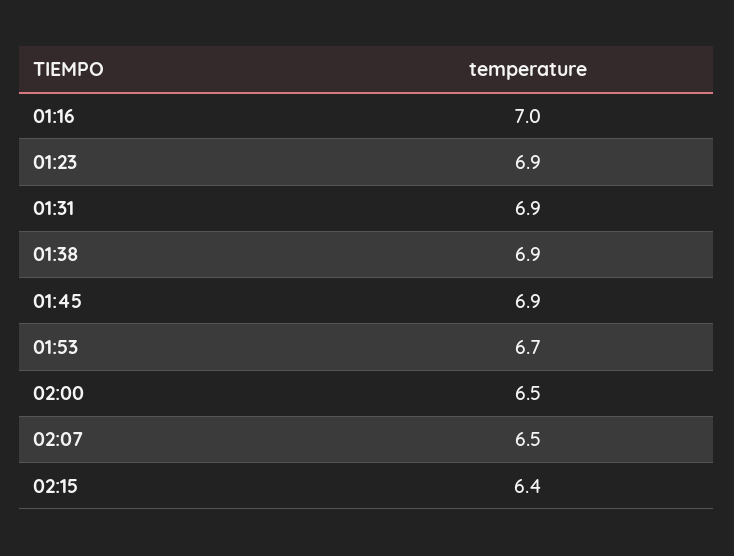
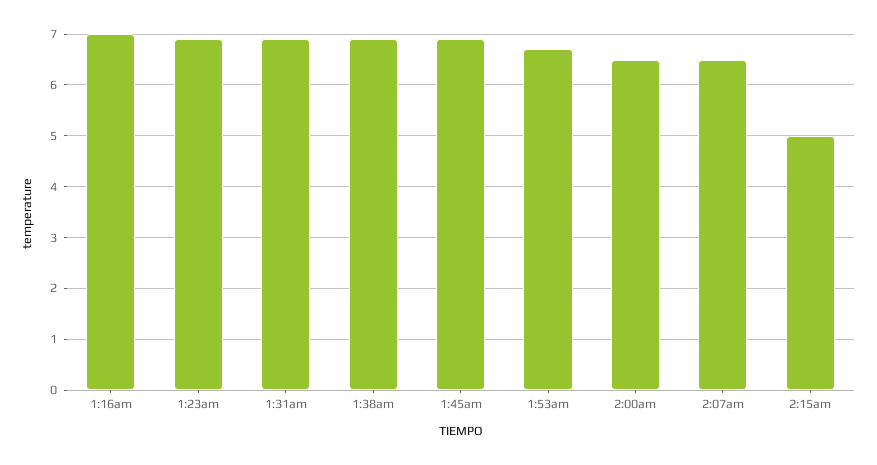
  {
    "01:16": 7,
    "01:23": 6.9,
    "01:31": 6.9,
    "01:38": 6.9,
    "01:45": 6.9,
    "01:53": 6.7,
    "02:00": 6.5,
    "02:07": 6.5,
-   "02:15": 6.4
+   "02:15": 5
  }

